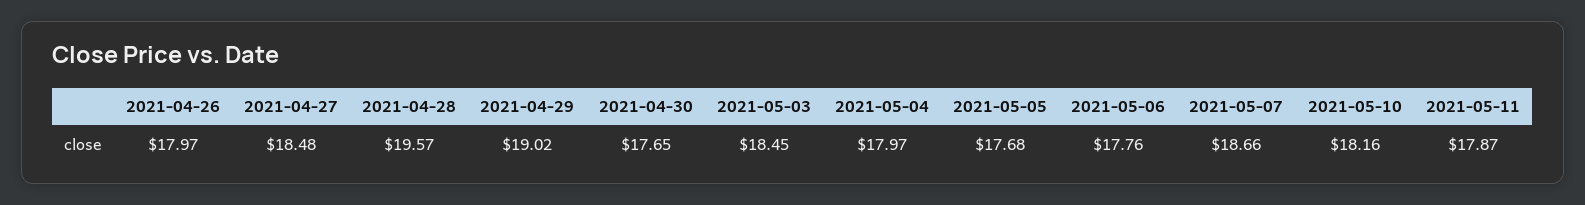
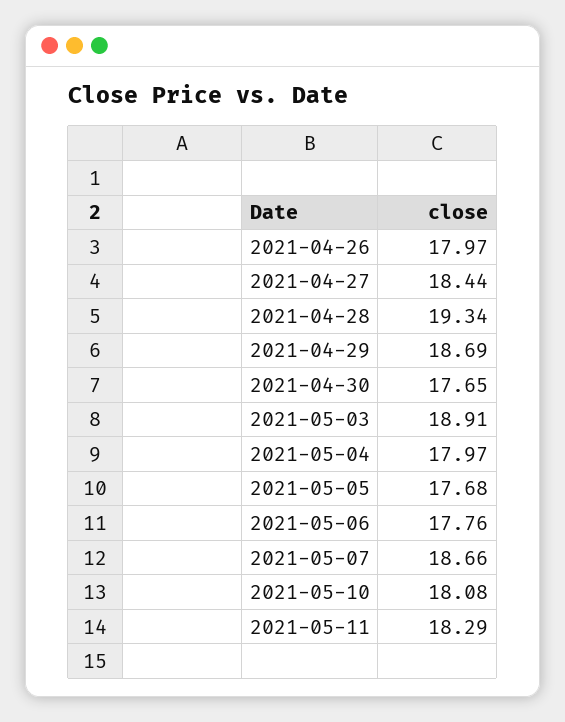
  {
    "2021-04-26": 17.97,
-   "2021-04-27": 18.48,
+   "2021-04-27": 18.44,
-   "2021-04-28": 19.57,
+   "2021-04-28": 19.34,
-   "2021-04-29": 19.02,
+   "2021-04-29": 18.69,
    "2021-04-30": 17.65,
-   "2021-05-03": 18.45,
+   "2021-05-03": 18.91,
    "2021-05-04": 17.97,
    "2021-05-05": 17.68,
    "2021-05-06": 17.76,
    "2021-05-07": 18.66,
-   "2021-05-10": 18.16,
+   "2021-05-10": 18.08,
-   "2021-05-11": 17.87
+   "2021-05-11": 18.29
  }

